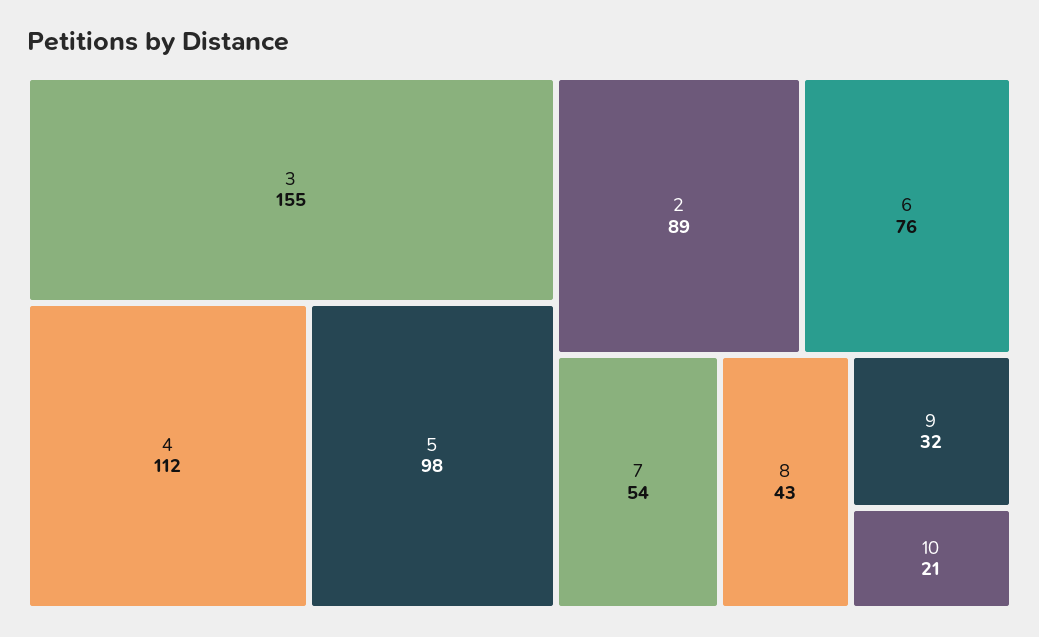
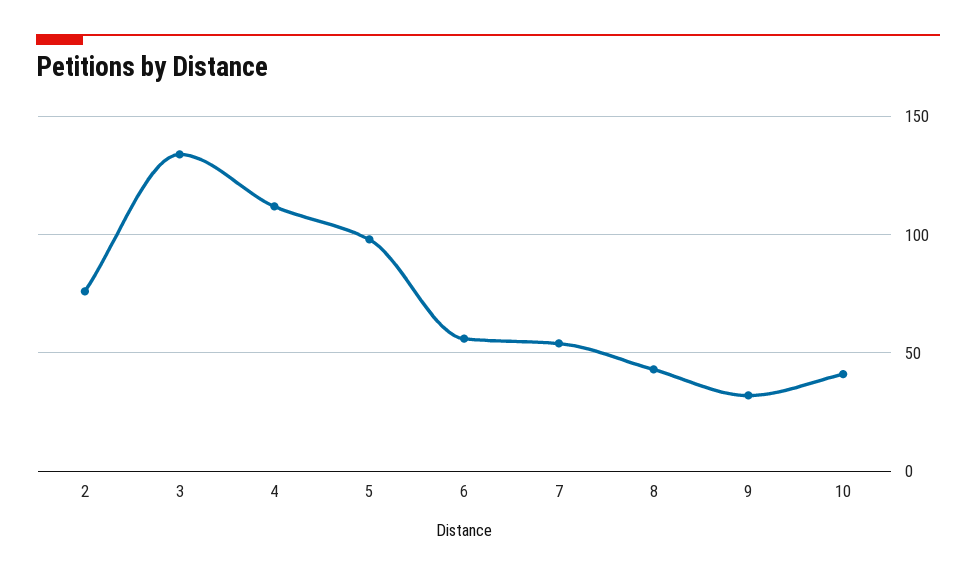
  {
-   "3": 155,
+   "3": 135,
    "4": 112,
    "5": 98,
-   "2": 89,
+   "2": 75,
-   "6": 76,
+   "6": 55,
    "7": 54,
    "8": 43,
    "9": 32,
-   "10": 21
+   "10": 40
  }

